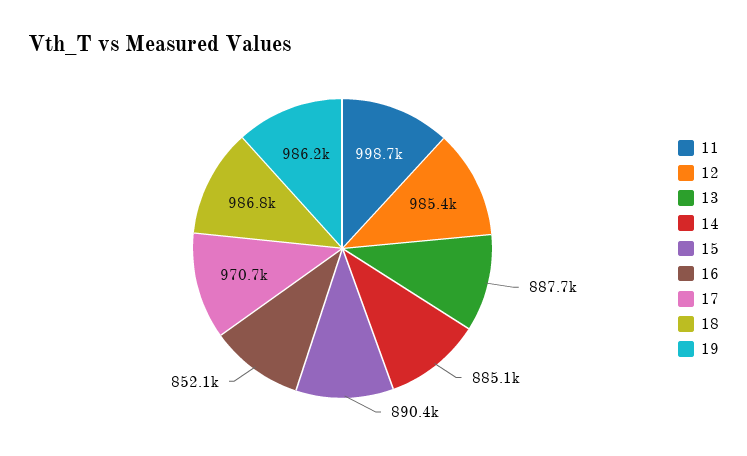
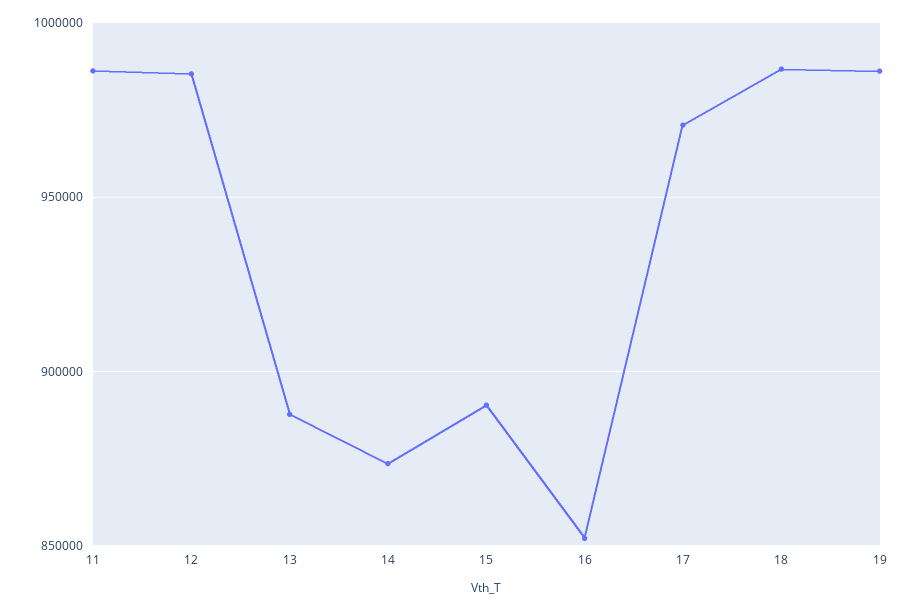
  {
-   "11": 998700,
+   "11": 985000,
    "12": 985400,
    "13": 887700,
-   "14": 885100,
+   "14": 875000,
    "15": 890400,
    "16": 852100,
    "17": 970700,
    "18": 986800,
    "19": 986200
  }

